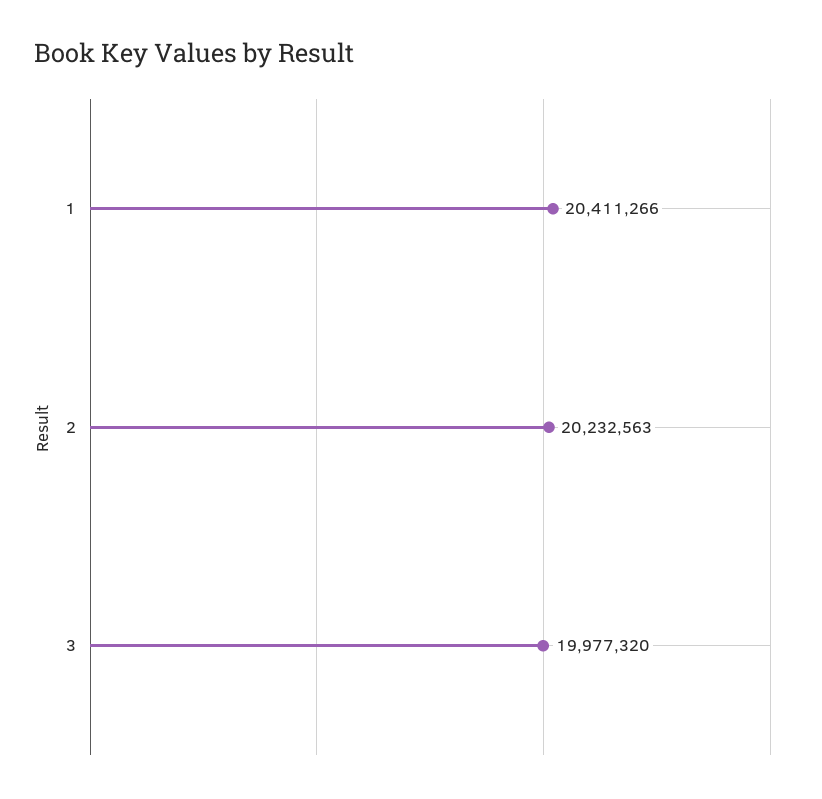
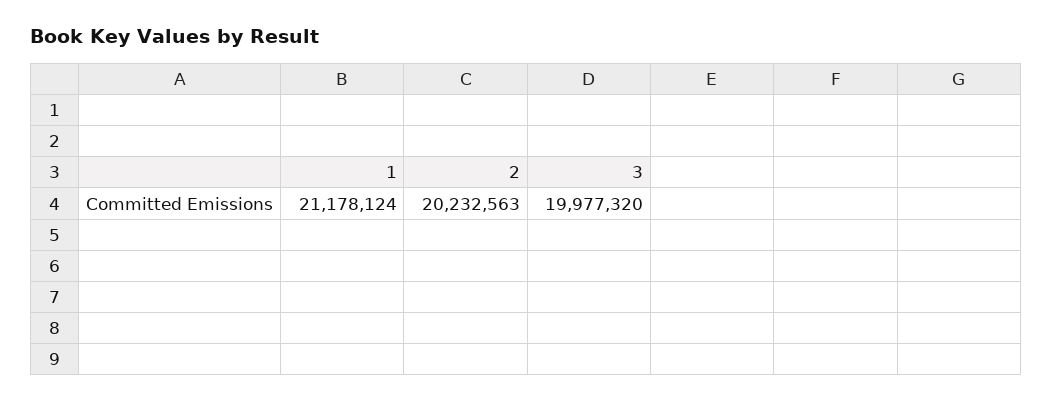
  {
-   "1": 20411266,
+   "1": 21178124,
    "2": 20232563,
    "3": 19977320
  }

